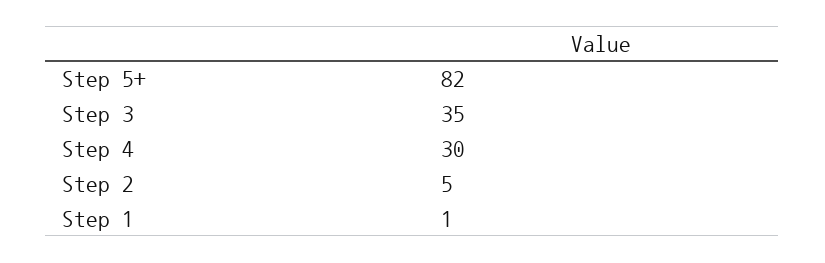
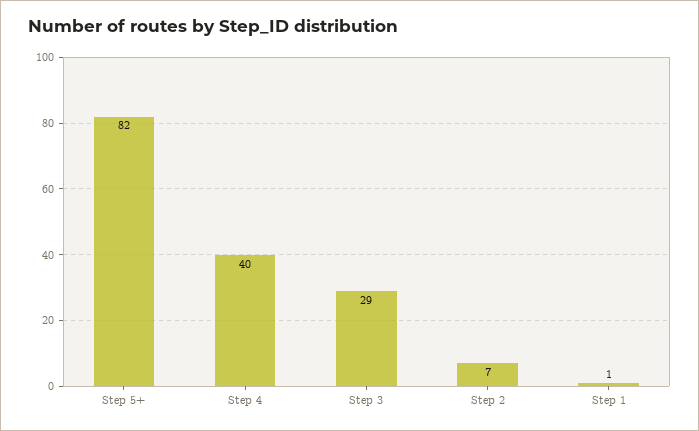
  {
    "Step 5+": 82,
-   "Step 3": 35,
+   "Step 3": 29,
-   "Step 4": 30,
+   "Step 4": 40,
-   "Step 2": 5,
+   "Step 2": 7,
    "Step 1": 1
  }

